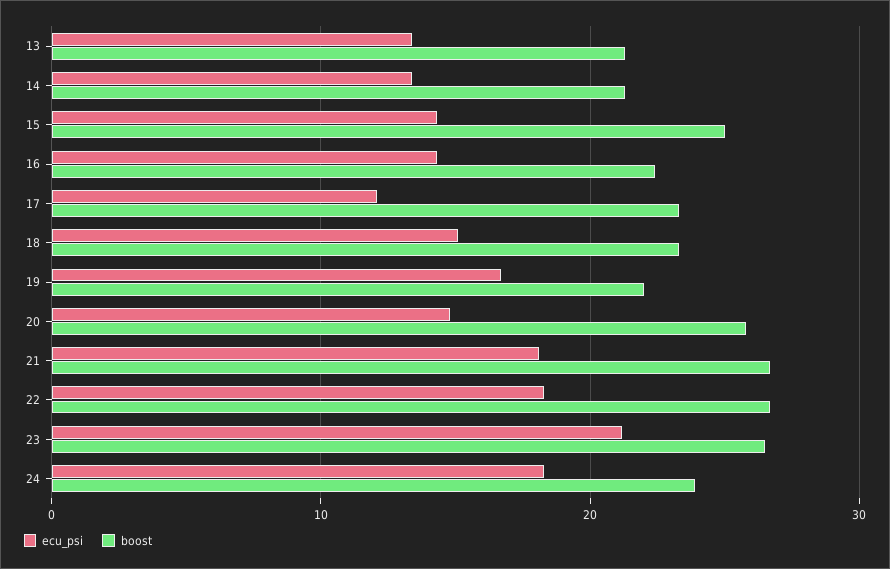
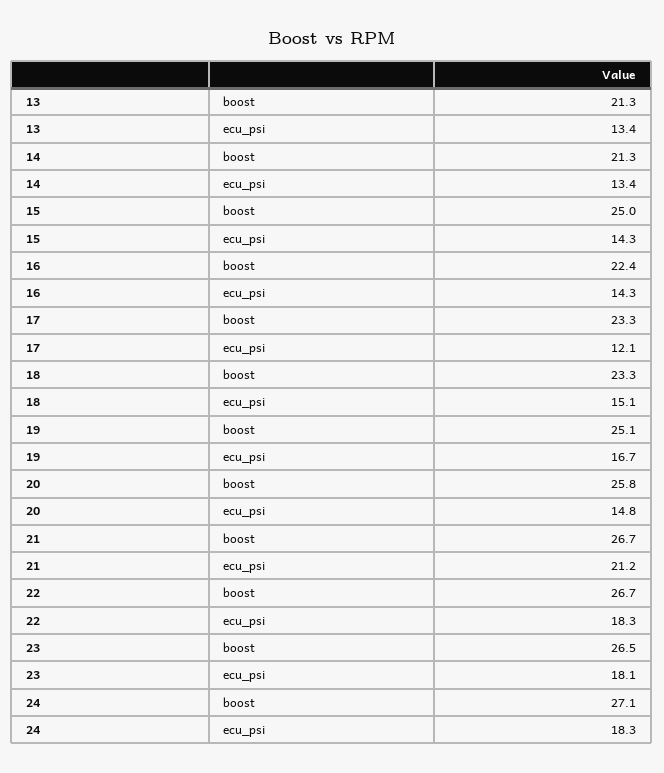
  {
    "ecu_psi": {
      "13": 13.4,
      "14": 13.4,
      "15": 14.3,
      "16": 14.3,
      "17": 12.1,
      "18": 15.1,
      "19": 16.7,
      "20": 14.8,
-     "21": 18,
+     "21": 21.2,
      "22": 18.3,
-     "23": 21,
+     "23": 18.1,
      "24": 18.3
    },
    "boost": {
      "13": 21.3,
      "14": 21.3,
      "15": 25,
      "16": 22.4,
      "17": 23.3,
      "18": 23.3,
-     "19": 22,
+     "19": 25.1,
      "20": 25.8,
      "21": 26.7,
      "22": 26.7,
      "23": 26.5,
-     "24": 24
+     "24": 27.1
    }
  }

